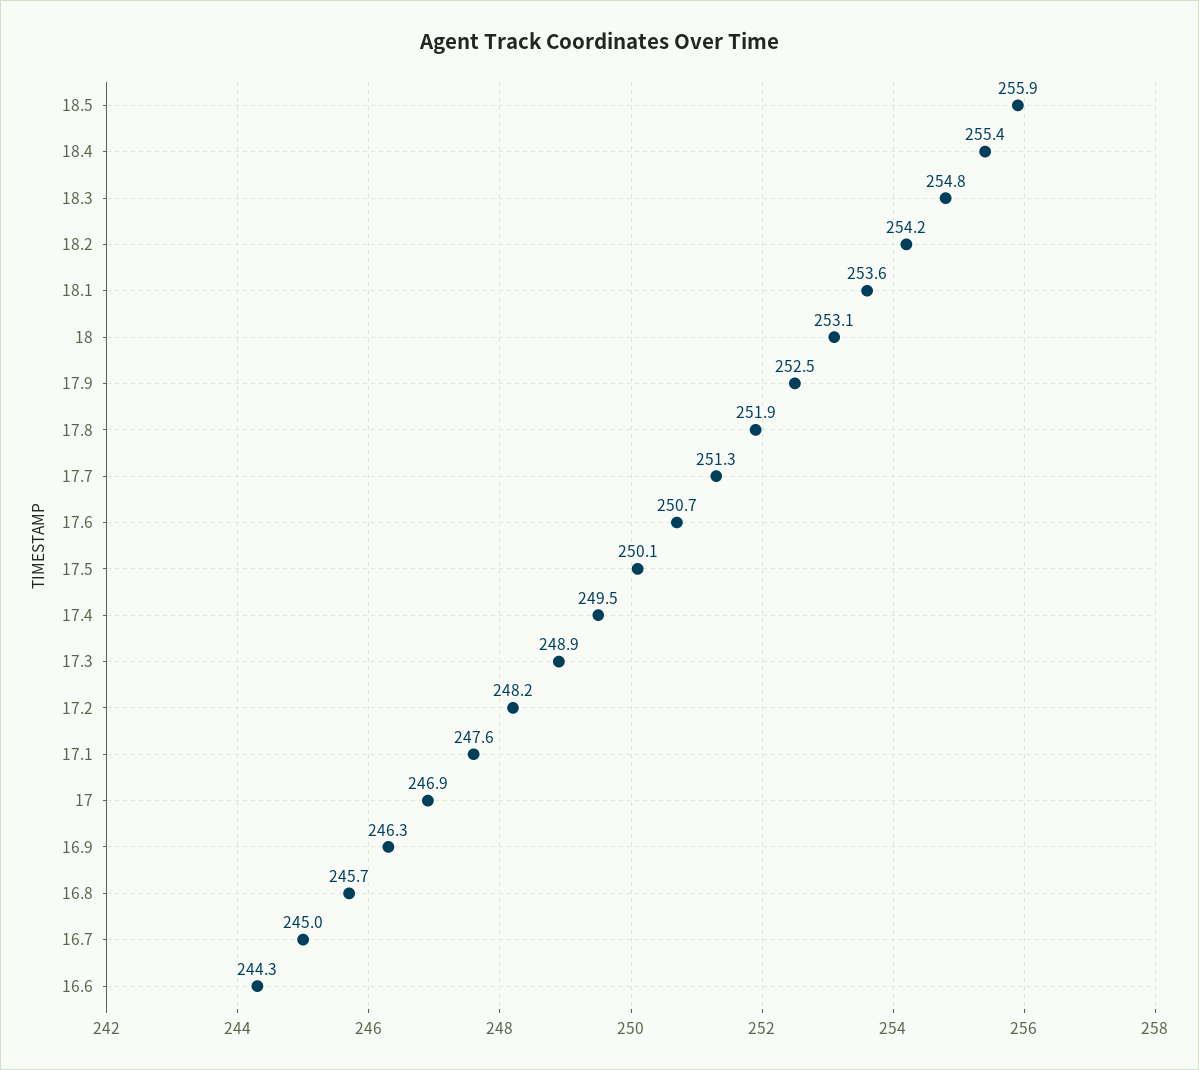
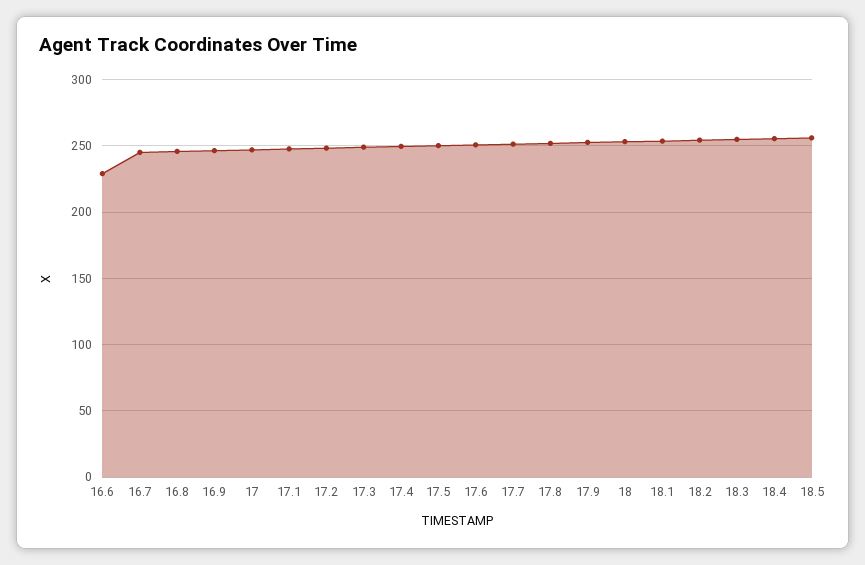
  {
    "18.5": 255.9,
    "18.4": 255.4,
    "18.3": 254.8,
    "18.2": 254.2,
    "18.1": 253.6,
    "18": 253.1,
    "17.9": 252.5,
    "17.8": 251.9,
    "17.7": 251.3,
    "17.6": 250.7,
    "17.5": 250.1,
    "17.4": 249.5,
    "17.3": 248.9,
    "17.2": 248.2,
    "17.1": 247.6,
    "17": 246.9,
    "16.9": 246.3,
    "16.8": 245.7,
    "16.7": 245,
-   "16.6": 244.3
+   "16.6": 230
  }

